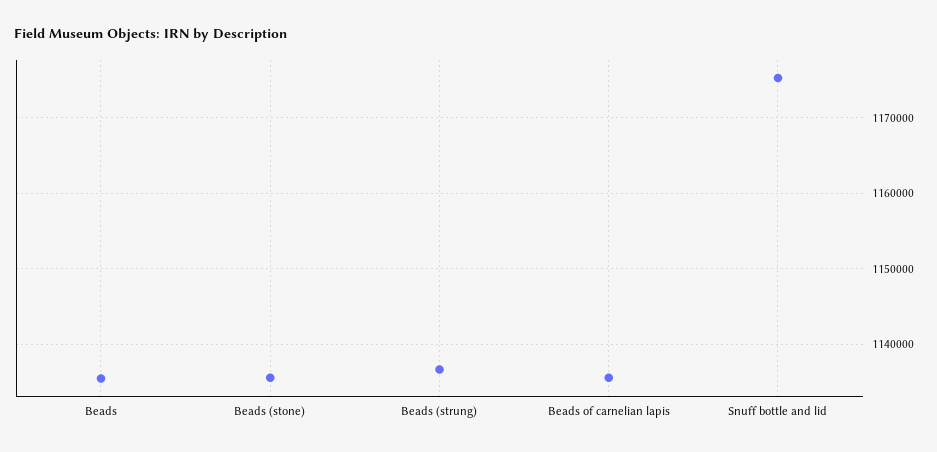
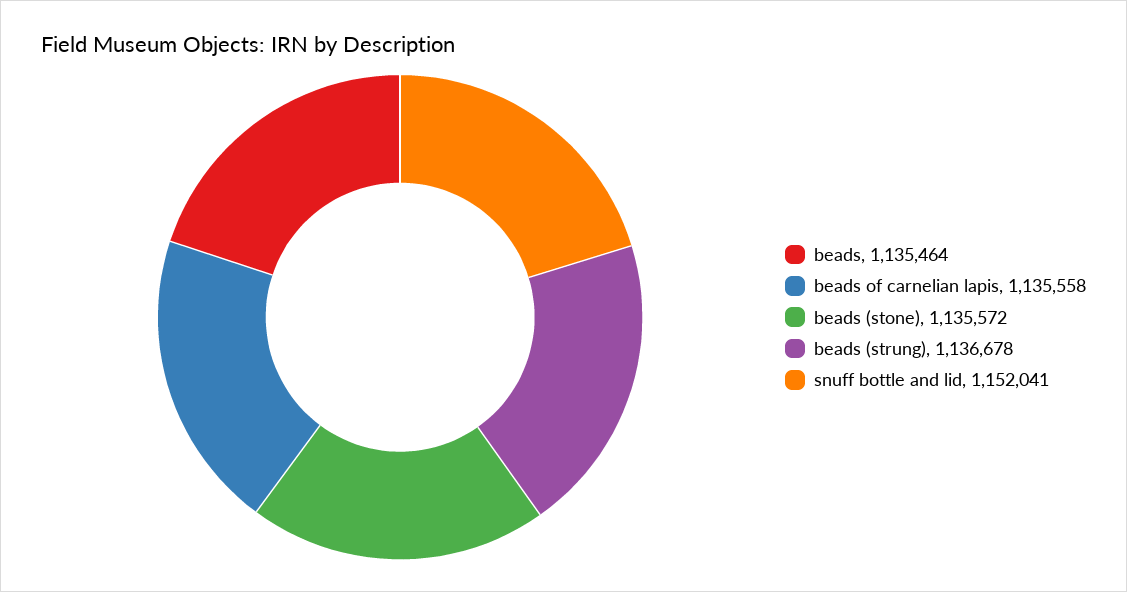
  {
    "Beads": 1135464,
    "Beads (stone)": 1135572,
    "Beads (strung)": 1136678,
    "Beads of carnelian lapis": 1135558,
-   "Snuff bottle and lid": 1175000
+   "Snuff bottle and lid": 1152041
  }

